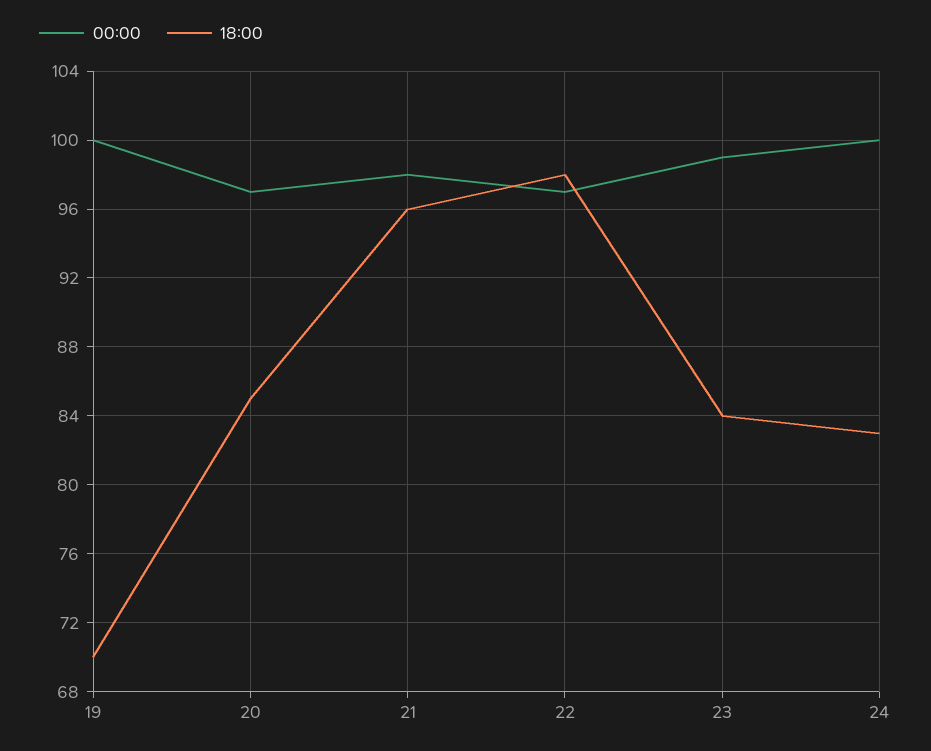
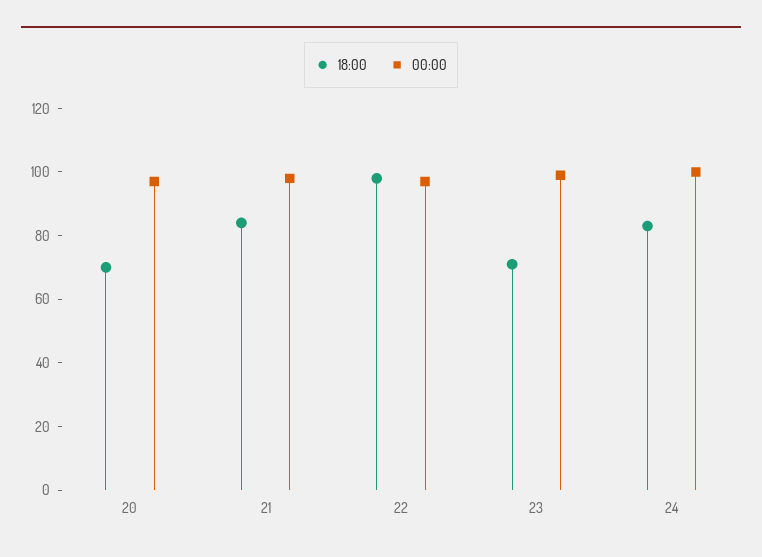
  {
    "00:00": {
-     "19": 100,
      "20": 97,
      "21": 98,
      "22": 97,
      "23": 99,
      "24": 100
    },
    "18:00": {
-     "19": 70,
-     "20": 85,
+     "20": 70,
-     "21": 96,
+     "21": 85,
      "22": 98,
-     "23": 84,
+     "23": 70,
      "24": 83
    }
  }

